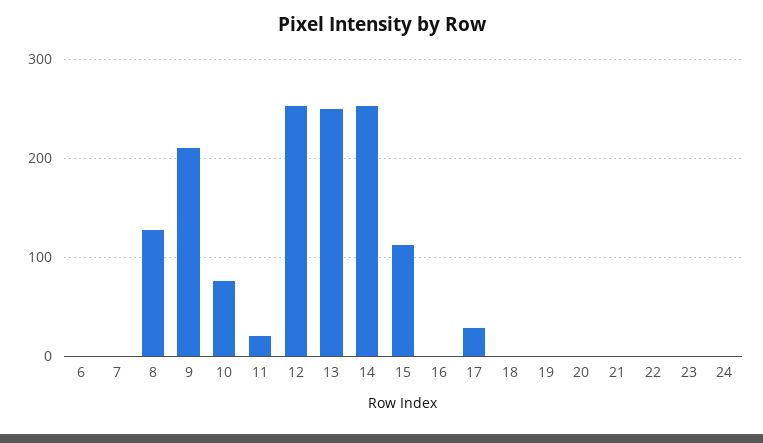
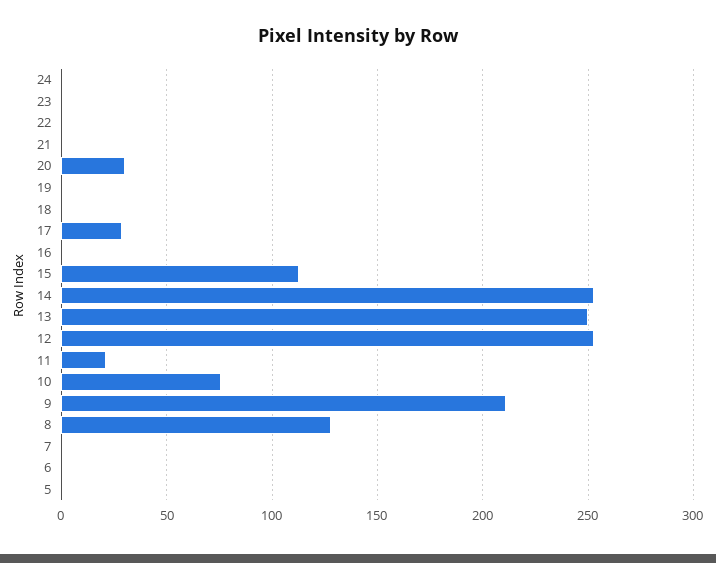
  {
    "6": 0,
    "7": 0,
    "8": 130,
    "9": 210,
    "10": 75,
    "11": 20,
    "12": 255,
    "13": 250,
    "14": 255,
    "15": 115,
    "16": 0,
    "17": 30,
    "18": 0,
    "19": 0,
-   "20": 0,
+   "20": 30,
    "21": 0,
    "22": 0,
    "23": 0,
-   "24": 0
+   "24": 0,
+   "5": 0
  }

